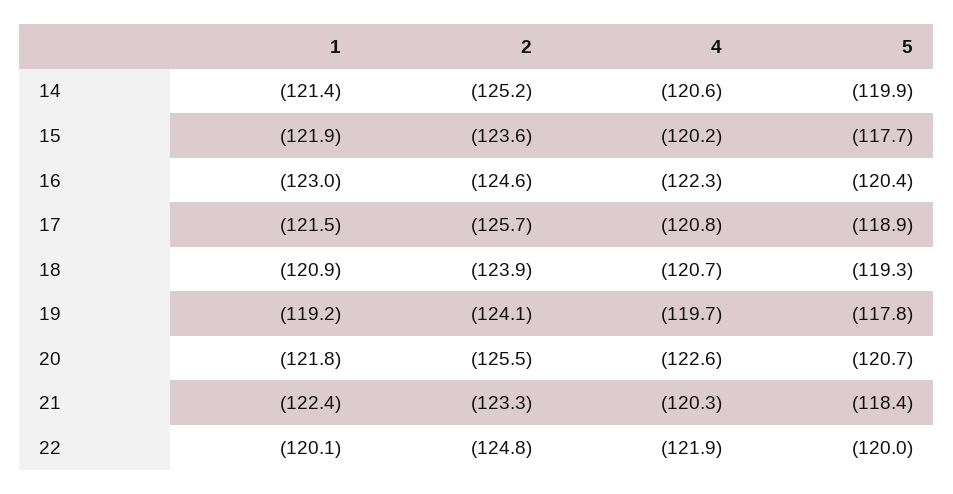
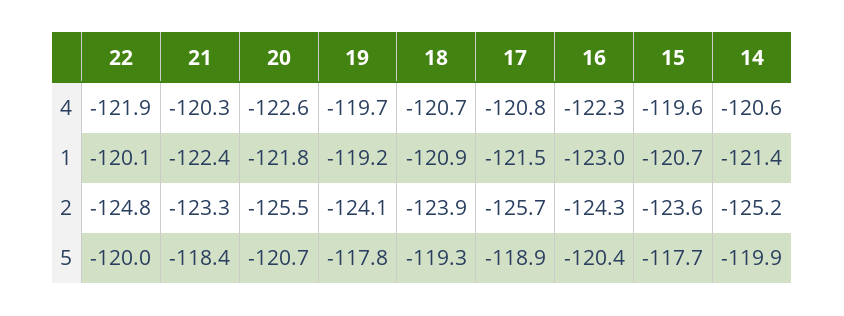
  {
    "1": {
      "14": -121.4,
-     "15": -121.9,
+     "15": -120.7,
      "16": -123,
      "17": -121.5,
      "18": -120.9,
      "19": -119.2,
      "20": -121.8,
      "21": -122.4,
      "22": -120.1
    },
    "2": {
      "14": -125.2,
      "15": -123.6,
-     "16": -124.6,
+     "16": -124.3,
      "17": -125.7,
      "18": -123.9,
      "19": -124.1,
      "20": -125.5,
      "21": -123.3,
      "22": -124.8
    },
    "4": {
      "14": -120.6,
-     "15": -120.2,
+     "15": -119.6,
      "16": -122.3,
      "17": -120.8,
      "18": -120.7,
      "19": -119.7,
      "20": -122.6,
      "21": -120.3,
      "22": -121.9
    },
    "5": {
      "14": -119.9,
      "15": -117.7,
      "16": -120.4,
      "17": -118.9,
      "18": -119.3,
      "19": -117.8,
      "20": -120.7,
      "21": -118.4,
      "22": -120
    }
  }

